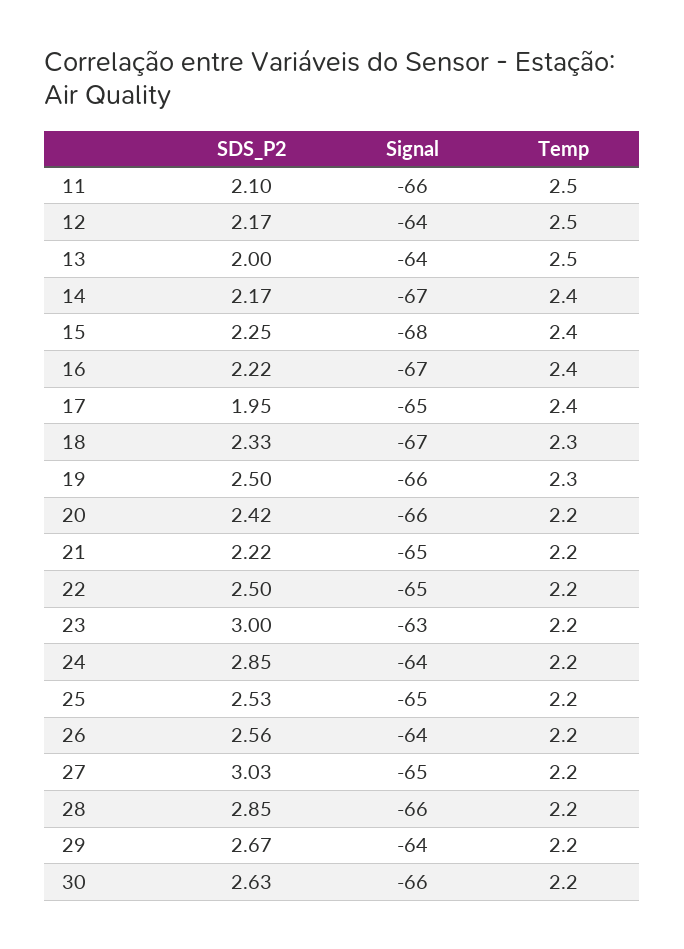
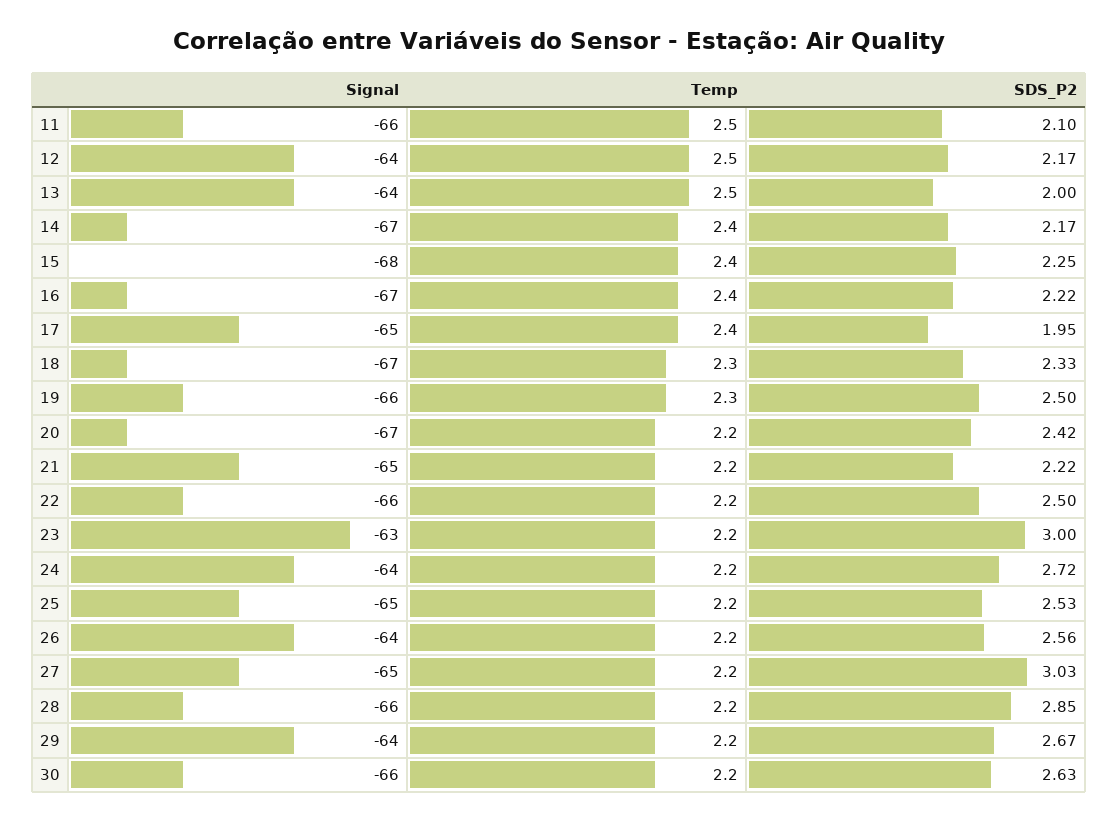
  {
    "SDS_P2": {
      "11": 2.1,
      "12": 2.17,
      "13": 2,
      "14": 2.17,
      "15": 2.25,
      "16": 2.22,
      "17": 1.95,
      "18": 2.33,
      "19": 2.5,
      "20": 2.42,
      "21": 2.22,
      "22": 2.5,
      "23": 3,
-     "24": 2.85,
+     "24": 2.72,
      "25": 2.53,
      "26": 2.56,
      "27": 3.03,
      "28": 2.85,
      "29": 2.67,
      "30": 2.63
    },
    "Signal": {
      "11": -66,
      "12": -64,
      "13": -64,
      "14": -67,
      "15": -68,
      "16": -67,
      "17": -65,
      "18": -67,
      "19": -66,
-     "20": -66,
+     "20": -67,
      "21": -65,
-     "22": -65,
+     "22": -66,
      "23": -63,
      "24": -64,
      "25": -65,
      "26": -64,
      "27": -65,
      "28": -66,
      "29": -64,
      "30": -66
    },
    "Temp": {
      "11": 2.5,
      "12": 2.5,
      "13": 2.5,
      "14": 2.4,
      "15": 2.4,
      "16": 2.4,
      "17": 2.4,
      "18": 2.3,
      "19": 2.3,
      "20": 2.2,
      "21": 2.2,
      "22": 2.2,
      "23": 2.2,
      "24": 2.2,
      "25": 2.2,
      "26": 2.2,
      "27": 2.2,
      "28": 2.2,
      "29": 2.2,
      "30": 2.2
    }
  }

